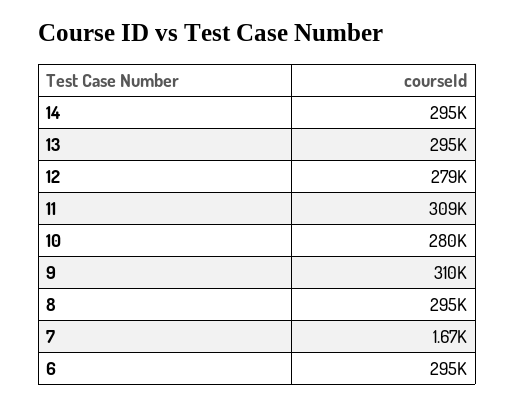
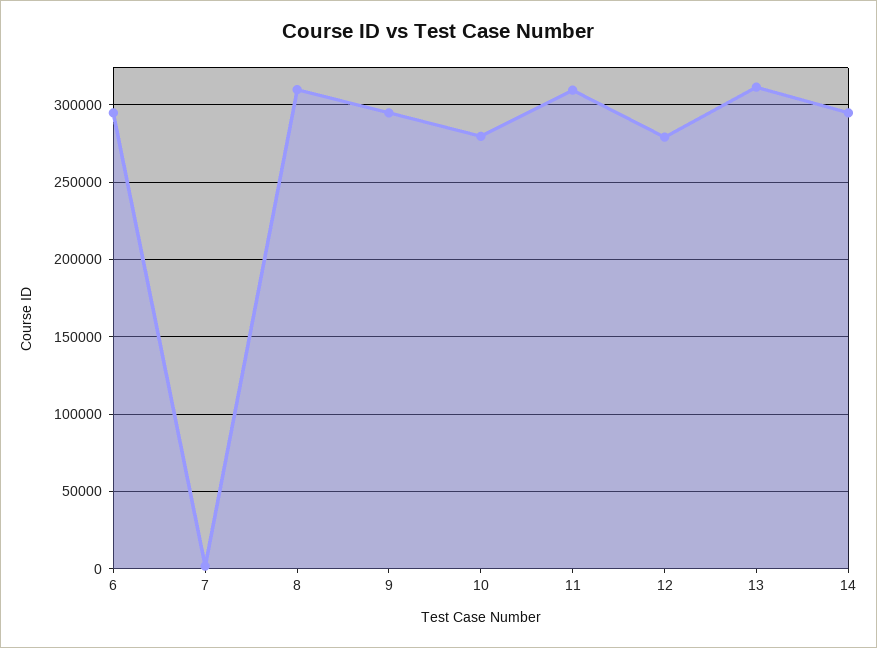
  {
    "14": 295000,
-   "13": 295000,
+   "13": 310000,
    "12": 279000,
    "11": 309000,
    "10": 280000,
-   "9": 310000,
+   "9": 295000,
-   "8": 295000,
+   "8": 310000,
    "7": 1670,
    "6": 295000
  }

